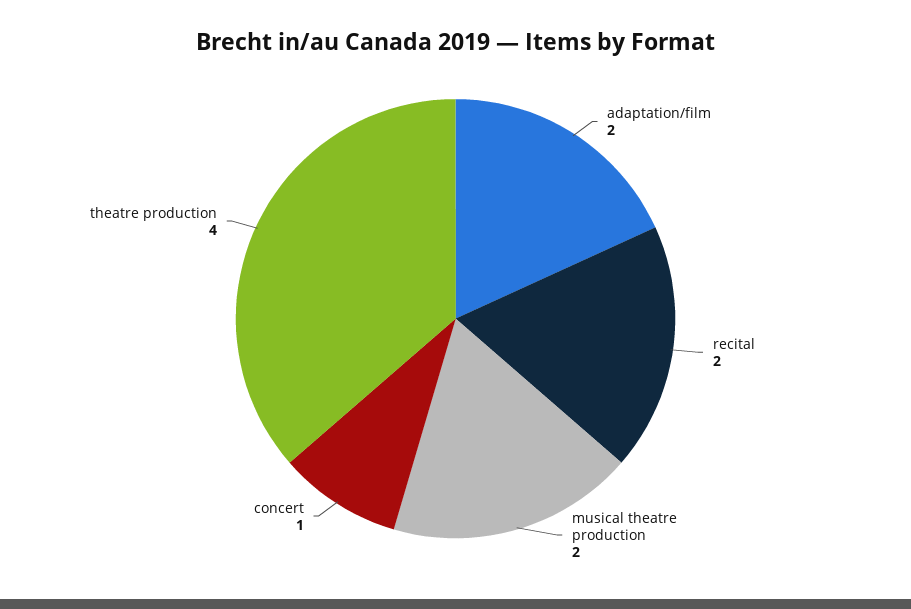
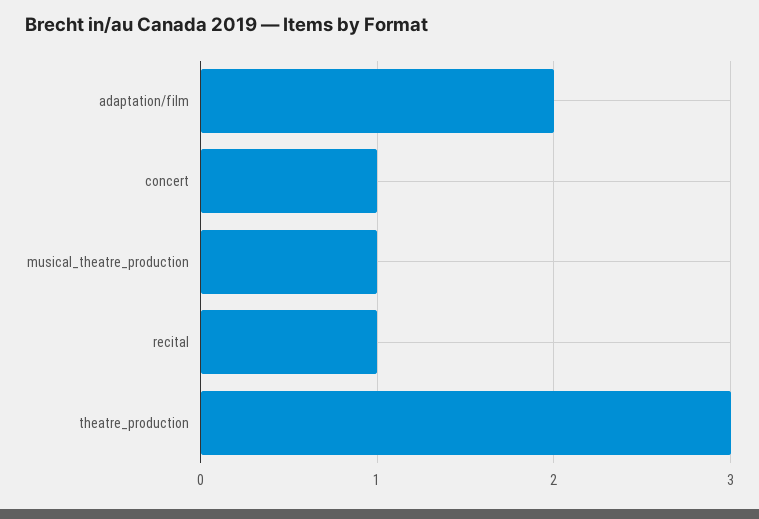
  {
    "adaptation/film": 2,
-   "recital": 2,
+   "recital": 1,
-   "musical theatre production": 2,
+   "musical theatre production": 1,
    "concert": 1,
-   "theatre production": 4
+   "theatre production": 3
  }

